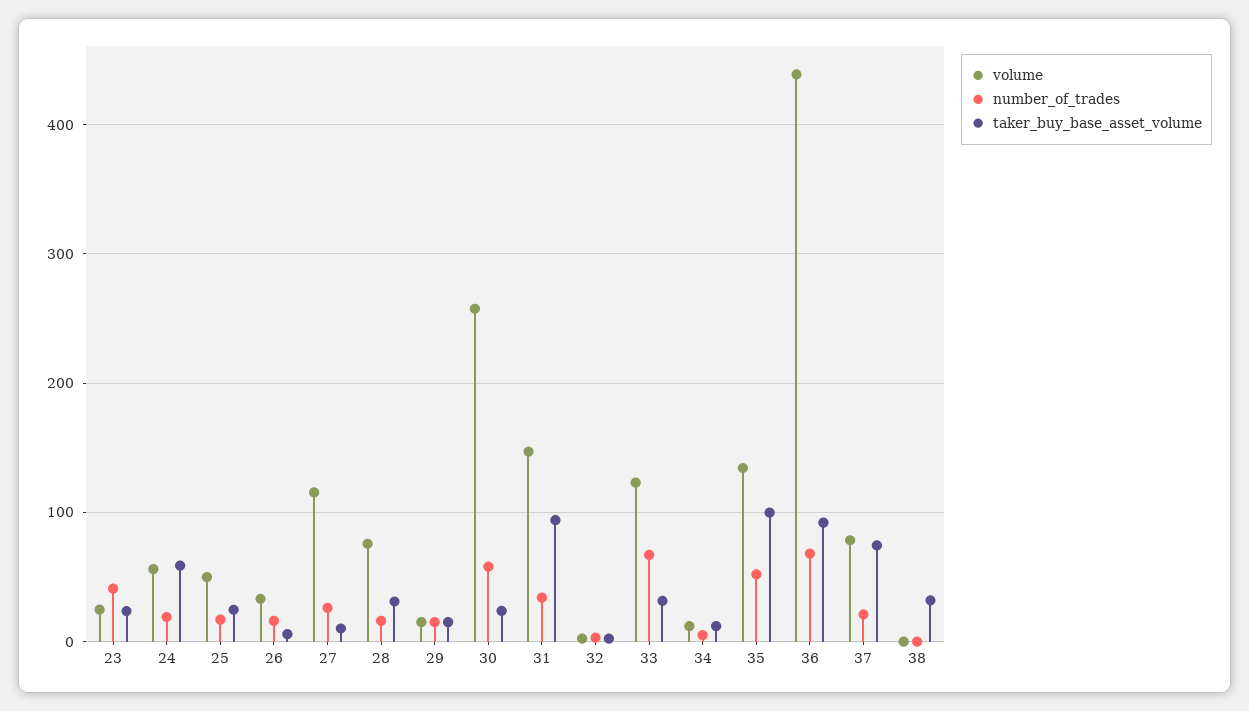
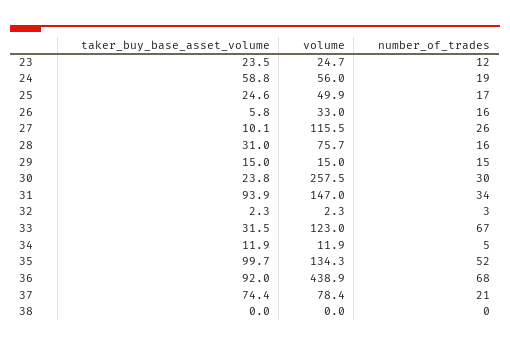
  {
    "volume": {
      "23": 24.7,
      "24": 56,
      "25": 49.9,
      "26": 33,
      "27": 115.5,
      "28": 75.7,
      "29": 15,
      "30": 257.5,
      "31": 147,
      "32": 2.3,
      "33": 123,
      "34": 11.9,
      "35": 134.3,
      "36": 438.9,
      "37": 78.4,
      "38": 0
    },
    "number_of_trades": {
-     "23": 40,
+     "23": 12,
      "24": 19,
      "25": 17,
      "26": 16,
      "27": 26,
      "28": 16,
      "29": 15,
-     "30": 60,
+     "30": 30,
      "31": 34,
      "32": 3,
      "33": 67,
      "34": 5,
      "35": 52,
      "36": 68,
      "37": 21,
      "38": 0
    },
    "taker_buy_base_asset_volume": {
      "23": 23.5,
      "24": 58.8,
      "25": 24.6,
      "26": 5.8,
      "27": 10.1,
      "28": 31,
      "29": 15,
      "30": 23.8,
      "31": 93.9,
      "32": 2.3,
      "33": 31.5,
      "34": 11.9,
      "35": 99.7,
      "36": 92,
      "37": 74.4,
-     "38": 30
+     "38": 0
    }
  }

